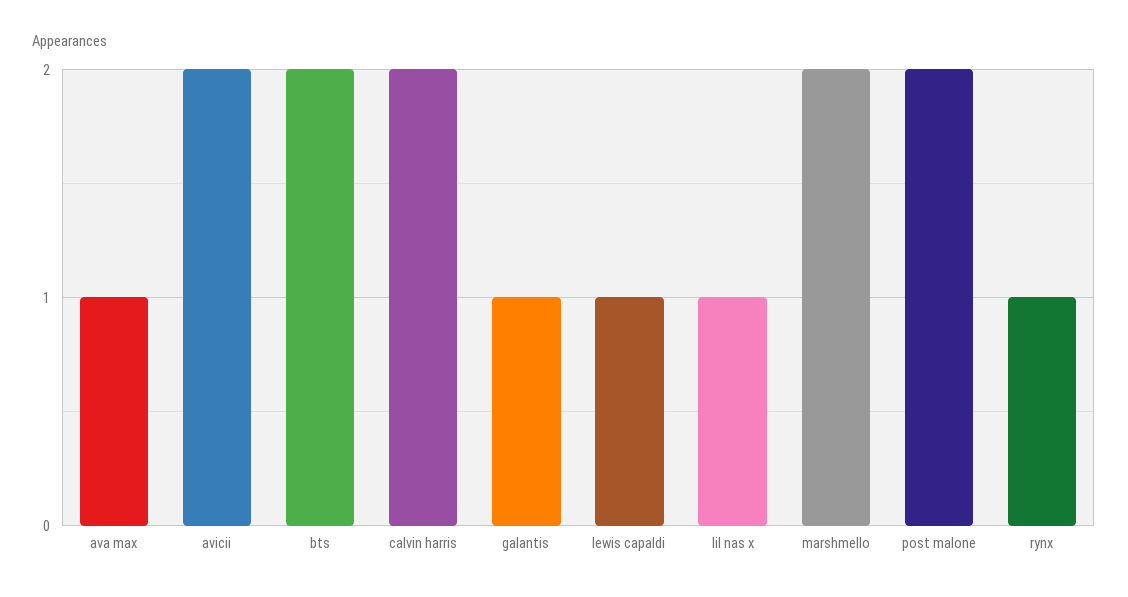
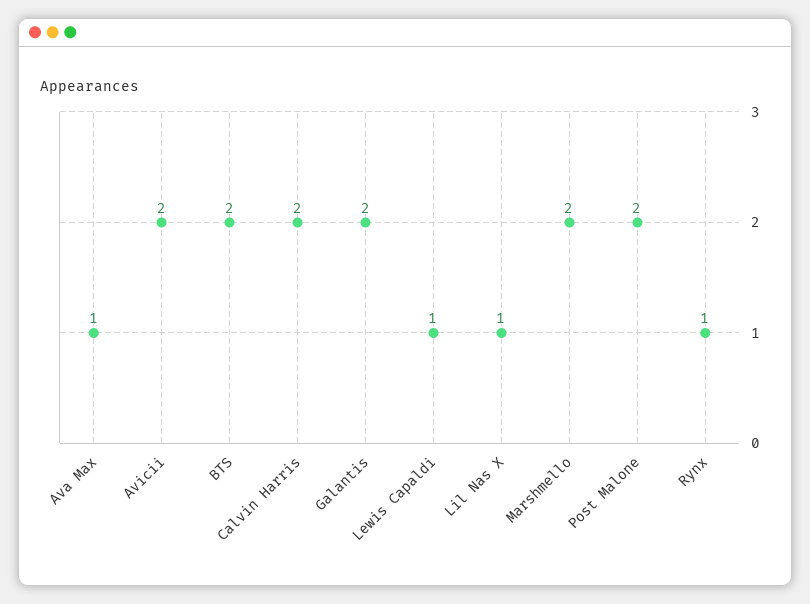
  {
    "ava max": 1,
    "avicii": 2,
    "bts": 2,
    "calvin harris": 2,
-   "galantis": 1,
+   "galantis": 2,
    "lewis capaldi": 1,
    "lil nas x": 1,
    "marshmello": 2,
    "post malone": 2,
    "rynx": 1
  }

